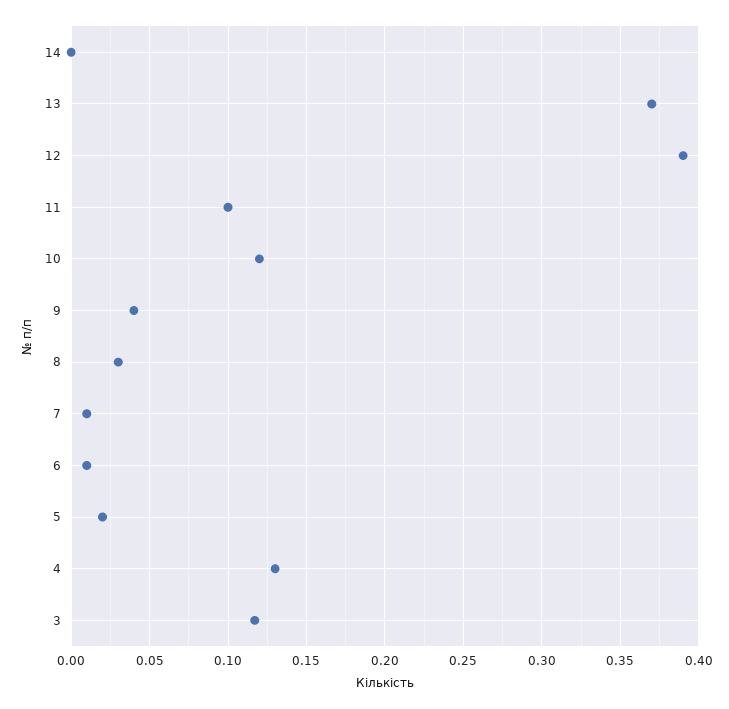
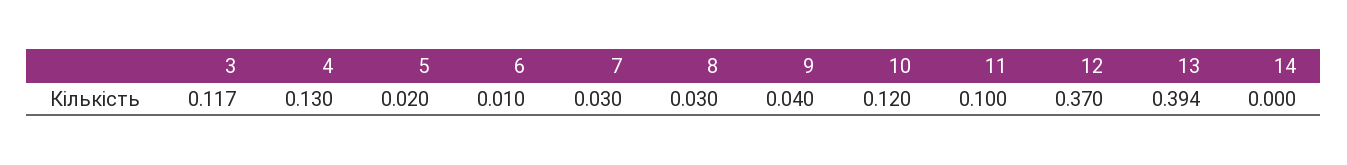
  {
    "14": 0,
-   "13": 0.37,
+   "13": 0.394,
-   "12": 0.39,
+   "12": 0.37,
    "11": 0.1,
    "10": 0.12,
    "9": 0.04,
    "8": 0.03,
-   "7": 0.01,
+   "7": 0.03,
    "6": 0.01,
    "5": 0.02,
    "4": 0.13,
    "3": 0.117
  }

